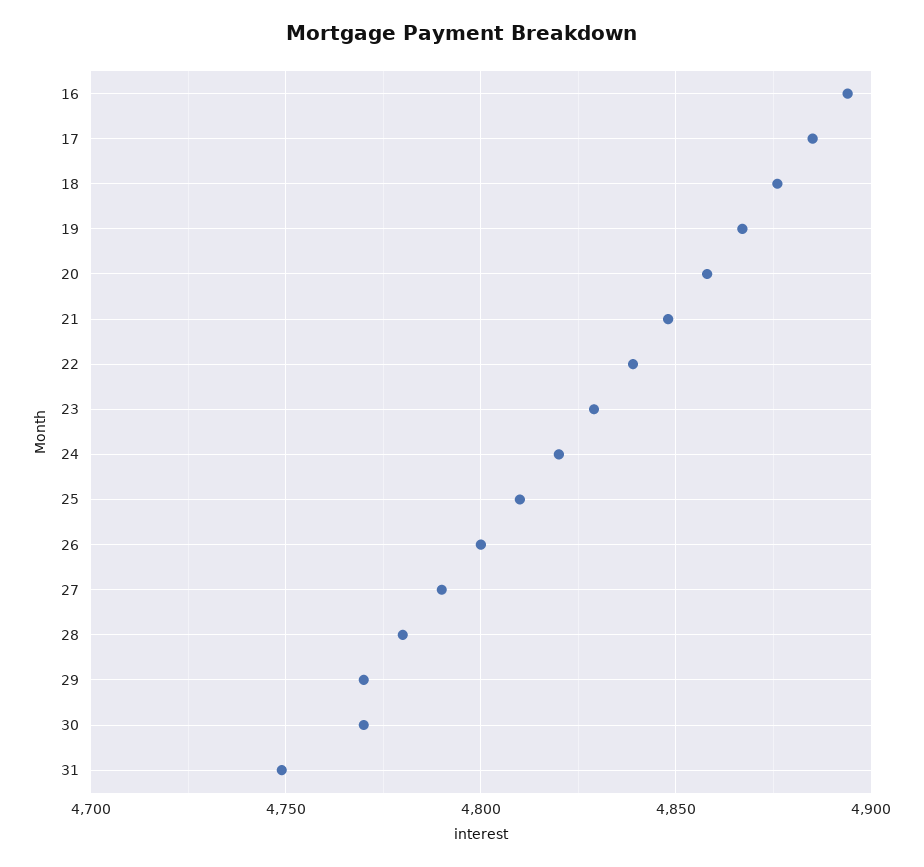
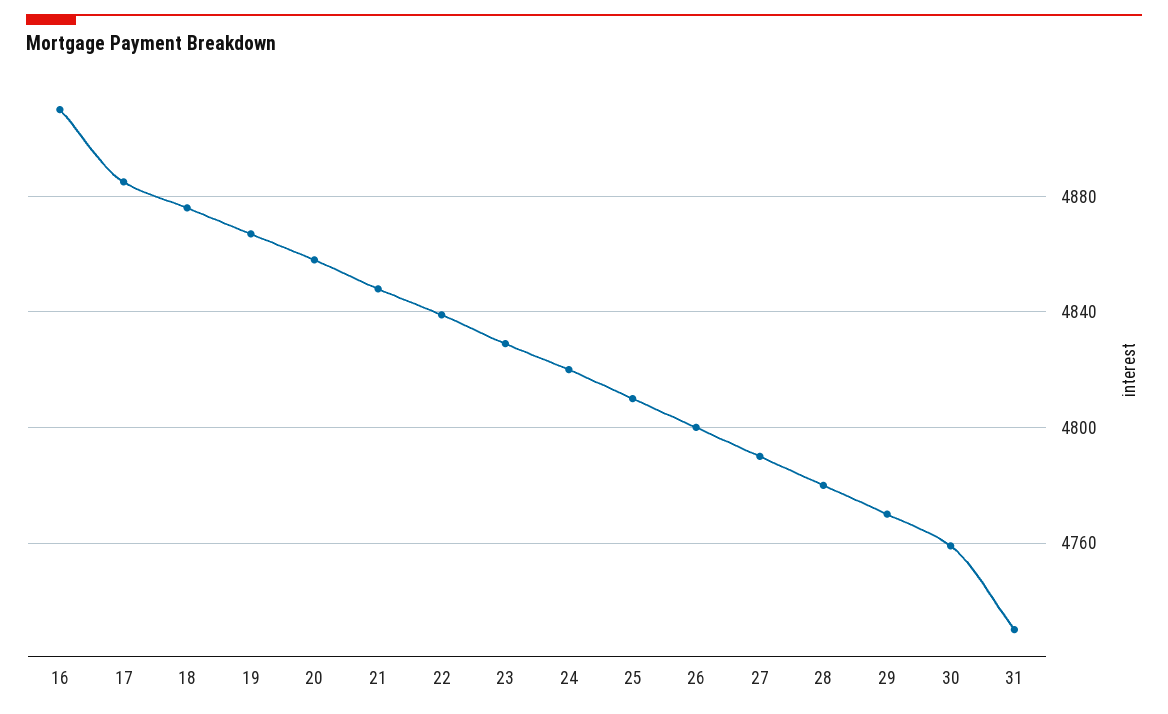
  {
-   "16": 4895,
+   "16": 4910,
    "17": 4885,
    "18": 4875,
    "19": 4865,
    "20": 4860,
    "21": 4850,
    "22": 4840,
    "23": 4830,
    "24": 4820,
    "25": 4810,
    "26": 4800,
    "27": 4790,
    "28": 4780,
    "29": 4770,
-   "30": 4770,
+   "30": 4760,
-   "31": 4750
+   "31": 4730
  }

